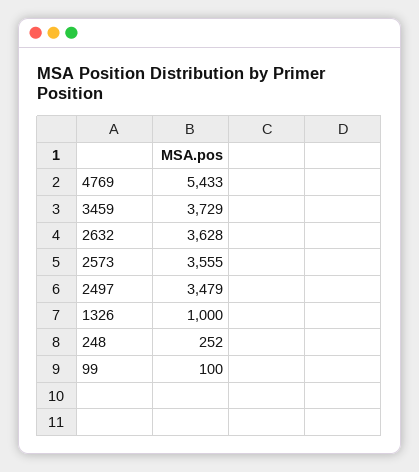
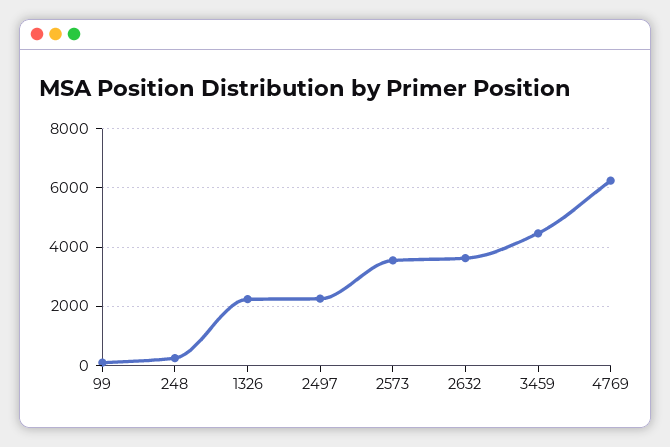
  {
-   "4769": 5433,
+   "4769": 6250,
-   "3459": 3729,
+   "3459": 4500,
    "2632": 3628,
    "2573": 3555,
-   "2497": 3479,
+   "2497": 2250,
-   "1326": 1000,
+   "1326": 2250,
    "248": 252,
    "99": 100
  }

